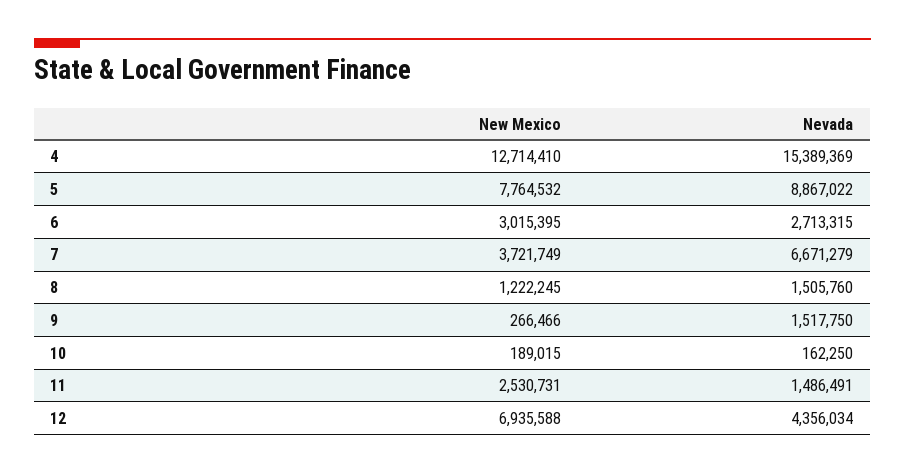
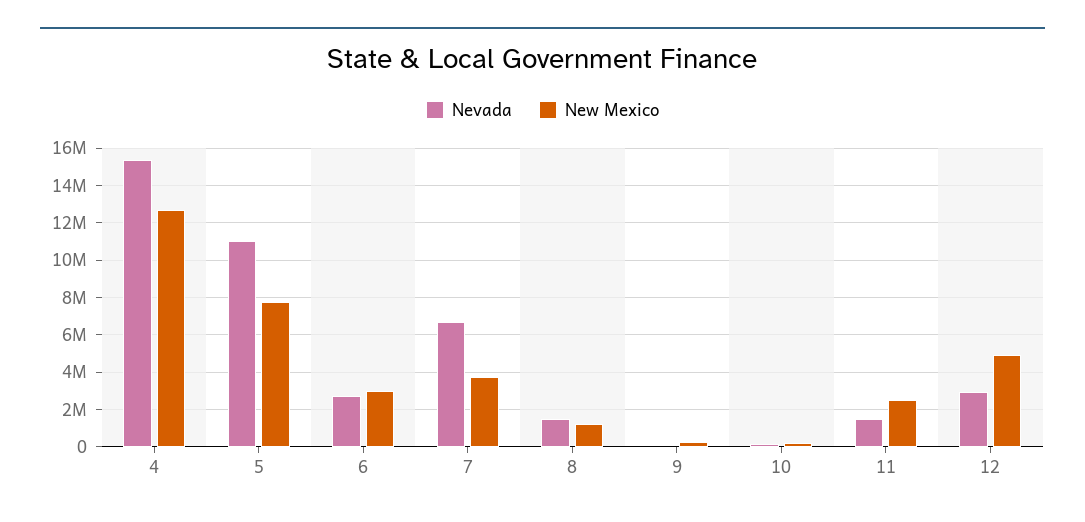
  {
    "New Mexico": {
      "4": 12714410,
      "5": 7764532,
      "6": 3015395,
      "7": 3721749,
      "8": 1222245,
      "9": 266466,
      "10": 189015,
      "11": 2530731,
-     "12": 6935588
+     "12": 5000000
    },
    "Nevada": {
      "4": 15389369,
-     "5": 8867022,
+     "5": 11000000,
      "6": 2713315,
      "7": 6671279,
      "8": 1505760,
-     "9": 1517750,
+     "9": 0,
      "10": 162250,
      "11": 1486491,
-     "12": 4356034
+     "12": 3000000
    }
  }

